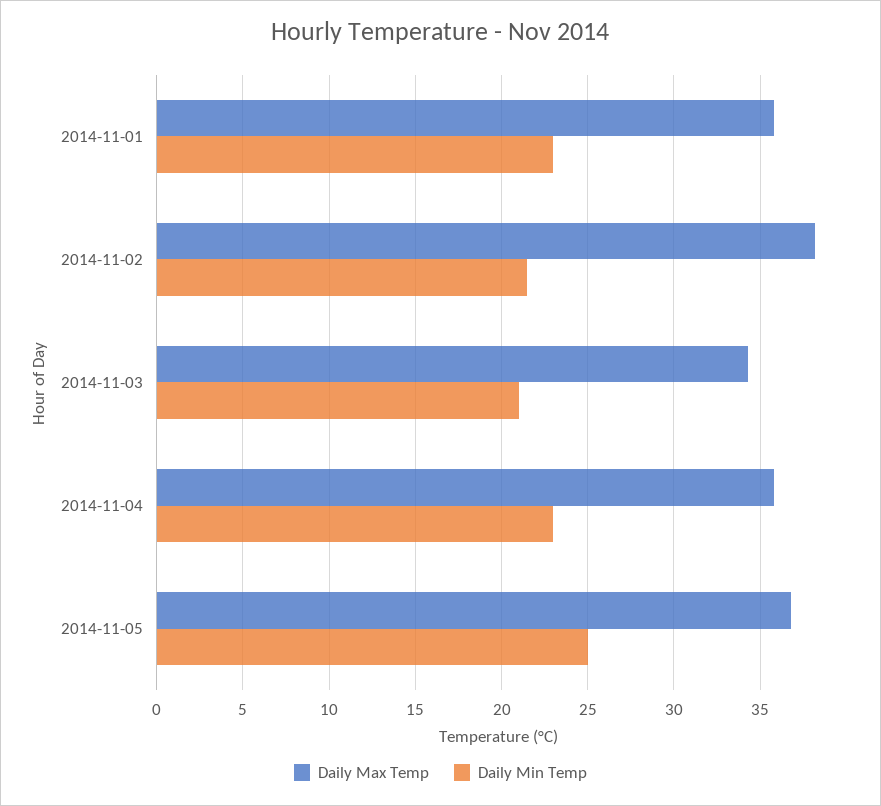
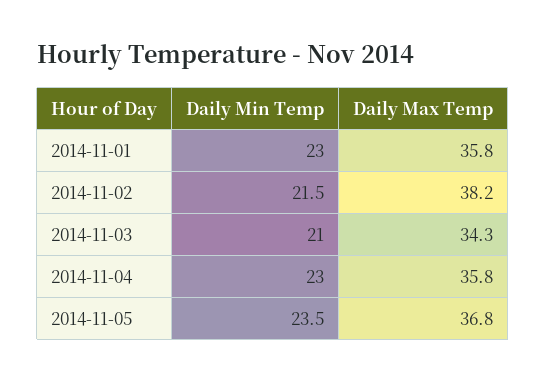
  {
    "Daily Max Temp": {
      "2014-11-01": 35.8,
      "2014-11-02": 38.2,
      "2014-11-03": 34.3,
      "2014-11-04": 35.8,
      "2014-11-05": 36.8
    },
    "Daily Min Temp": {
      "2014-11-01": 23,
      "2014-11-02": 21.5,
      "2014-11-03": 21,
      "2014-11-04": 23,
-     "2014-11-05": 25
+     "2014-11-05": 23.5
    }
  }

